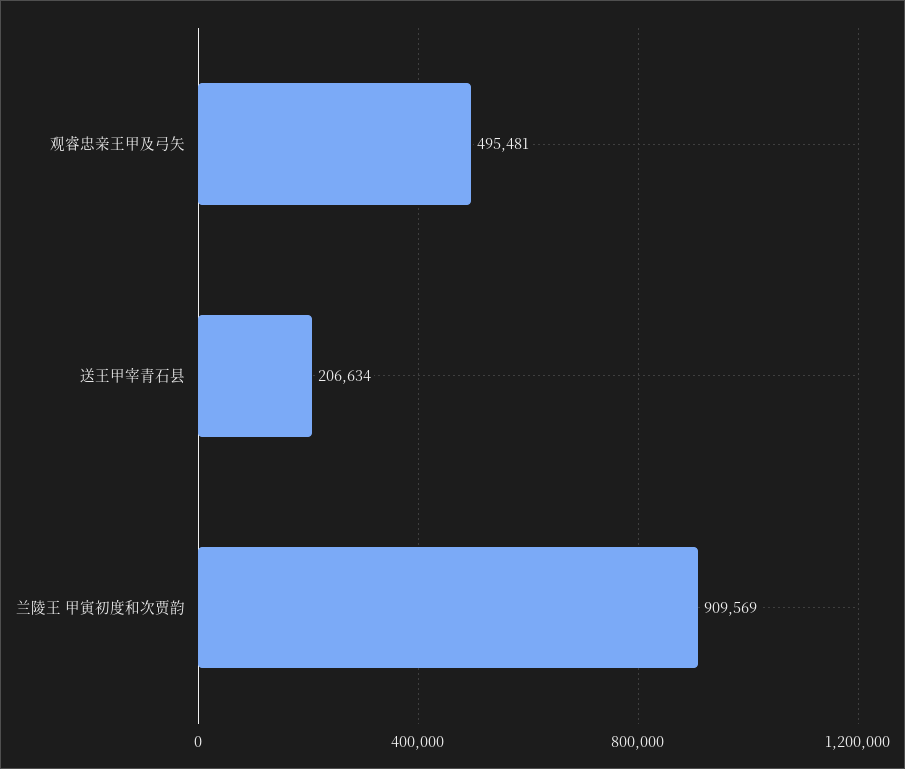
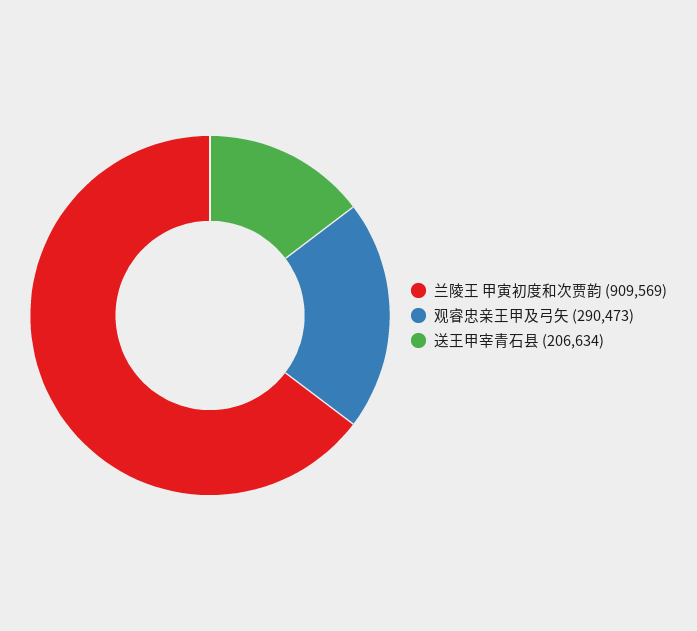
  {
-   "观睿忠亲王甲及弓矢": 495481,
+   "观睿忠亲王甲及弓矢": 290473,
    "送王甲宰青石县": 206634,
    "兰陵王 甲寅初度和次贾韵": 909569
  }

